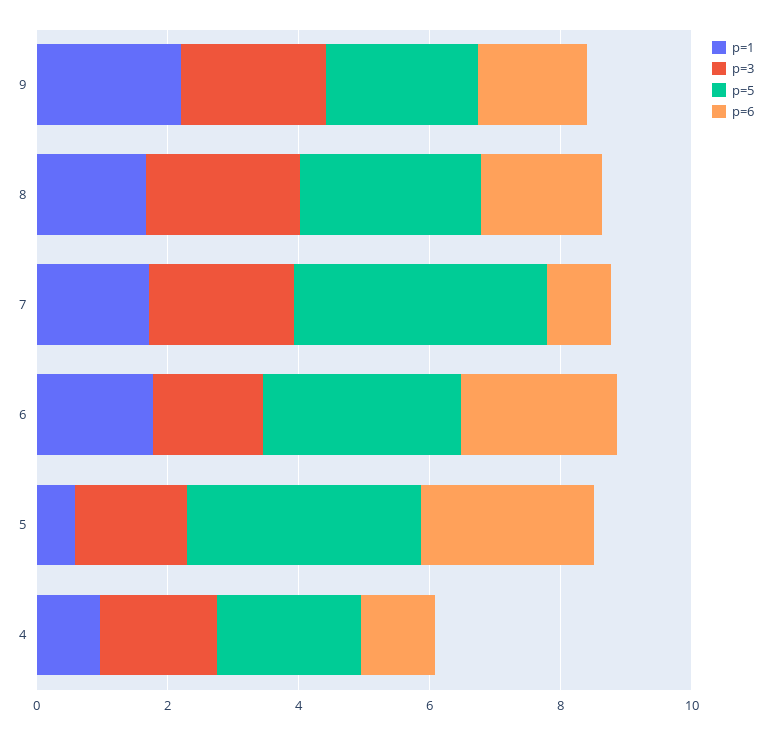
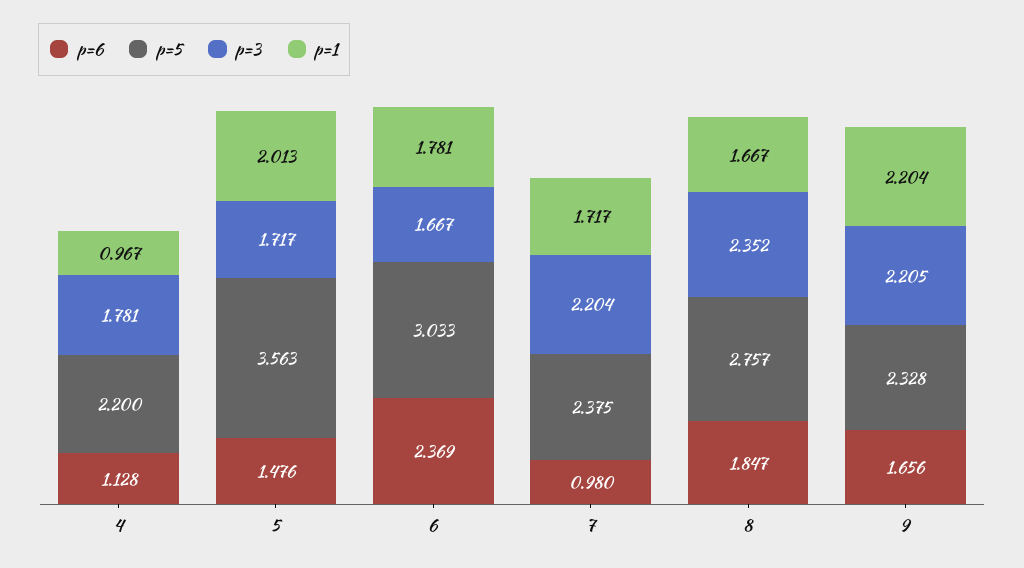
  {
    "p=1": {
      "9": 2.204,
      "8": 1.667,
      "7": 1.717,
      "6": 1.781,
-     "5": 0.5,
+     "5": 2.013,
      "4": 0.967
    },
    "p=3": {
      "9": 2.205,
      "8": 2.352,
      "7": 2.204,
      "6": 1.667,
      "5": 1.717,
      "4": 1.781
    },
    "p=5": {
      "9": 2.328,
      "8": 2.757,
-     "7": 4,
+     "7": 2.375,
      "6": 3.033,
      "5": 3.563,
      "4": 2.2
    },
    "p=6": {
      "9": 1.656,
      "8": 1.847,
      "7": 0.98,
      "6": 2.369,
-     "5": 2.5,
+     "5": 1.476,
      "4": 1.128
    }
  }

